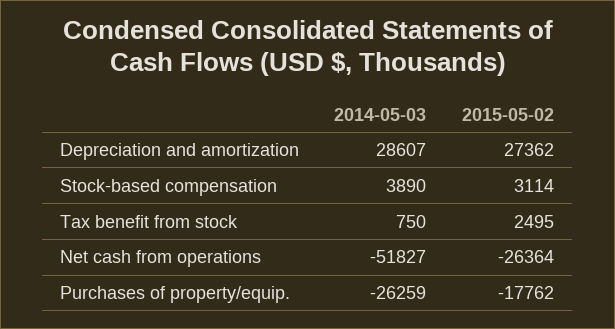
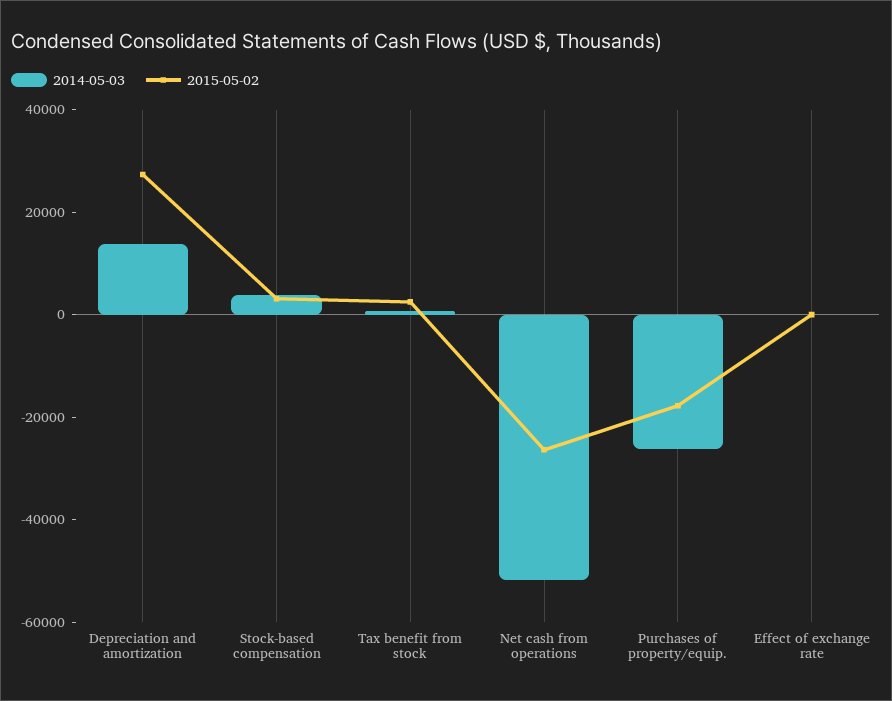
  {
    "2014-05-03": {
-     "Depreciation and amortization": 28607,
+     "Depreciation and amortization": 15000,
      "Stock-based compensation": 3890,
      "Tax benefit from stock": 750,
      "Net cash from operations": -51827,
-     "Purchases of property/equip.": -26259
+     "Purchases of property/equip.": -26259,
+     "Effect of exchange rate": 0
    },
    "2015-05-02": {
      "Depreciation and amortization": 27362,
      "Stock-based compensation": 3114,
      "Tax benefit from stock": 2495,
      "Net cash from operations": -26364,
-     "Purchases of property/equip.": -17762
+     "Purchases of property/equip.": -17762,
+     "Effect of exchange rate": 0
    }
  }

